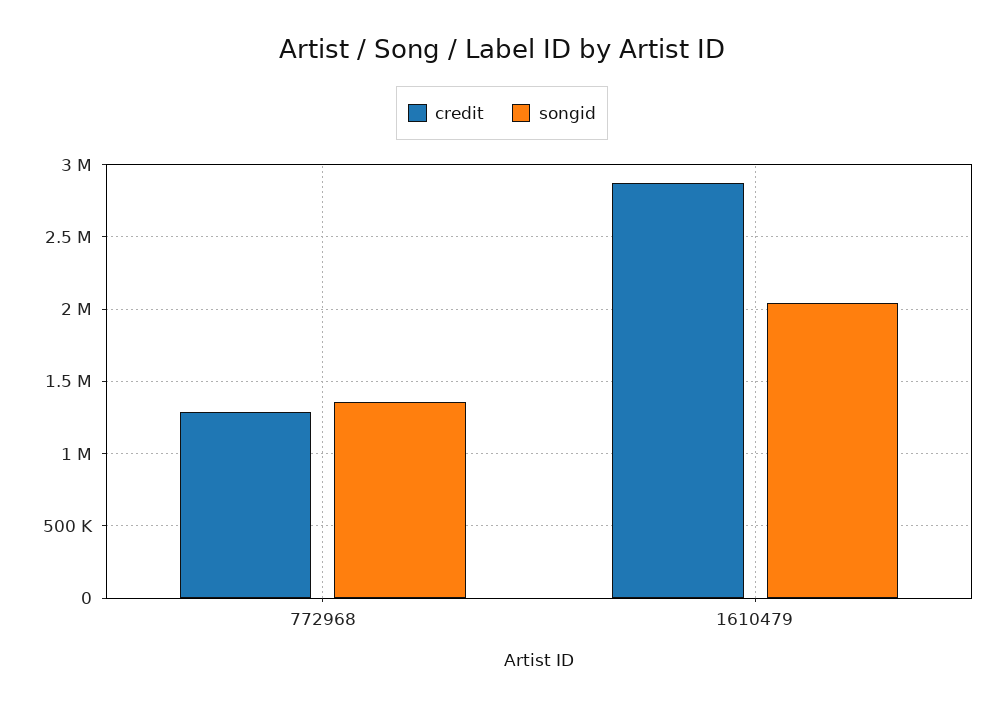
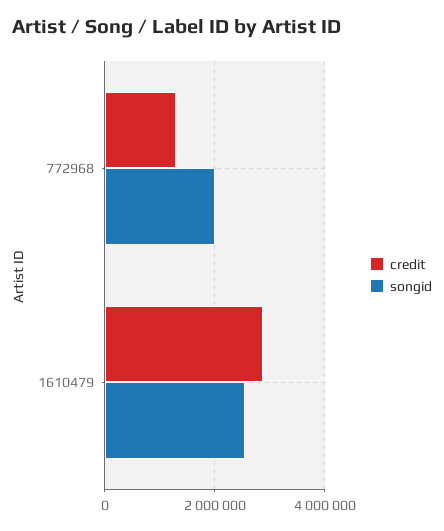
  {
    "credit": {
      "772968": 1300000,
      "1610479": 2850000
    },
    "songid": {
-     "772968": 1350000,
+     "772968": 2000000,
-     "1610479": 2050000
+     "1610479": 2600000
    }
  }

